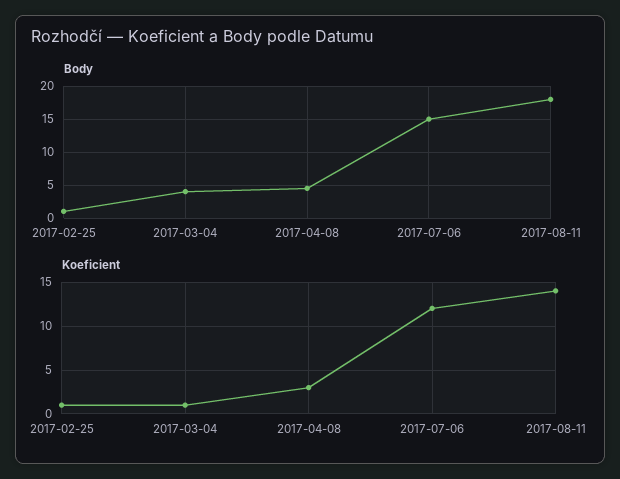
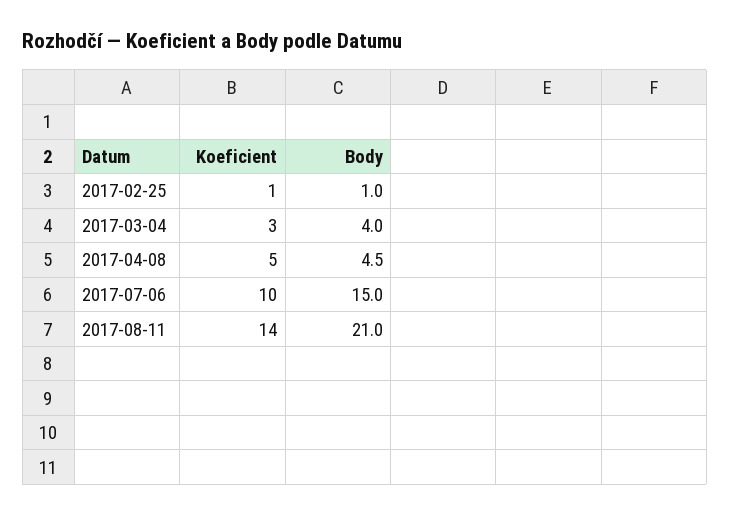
  {
    "Body": {
      "2017-02-25": 1,
      "2017-03-04": 4,
      "2017-04-08": 4.5,
      "2017-07-06": 15,
-     "2017-08-11": 18
+     "2017-08-11": 21
    },
    "Koeficient": {
      "2017-02-25": 1,
-     "2017-03-04": 1,
+     "2017-03-04": 3,
-     "2017-04-08": 3,
+     "2017-04-08": 5,
-     "2017-07-06": 12,
+     "2017-07-06": 10,
      "2017-08-11": 14
    }
  }

